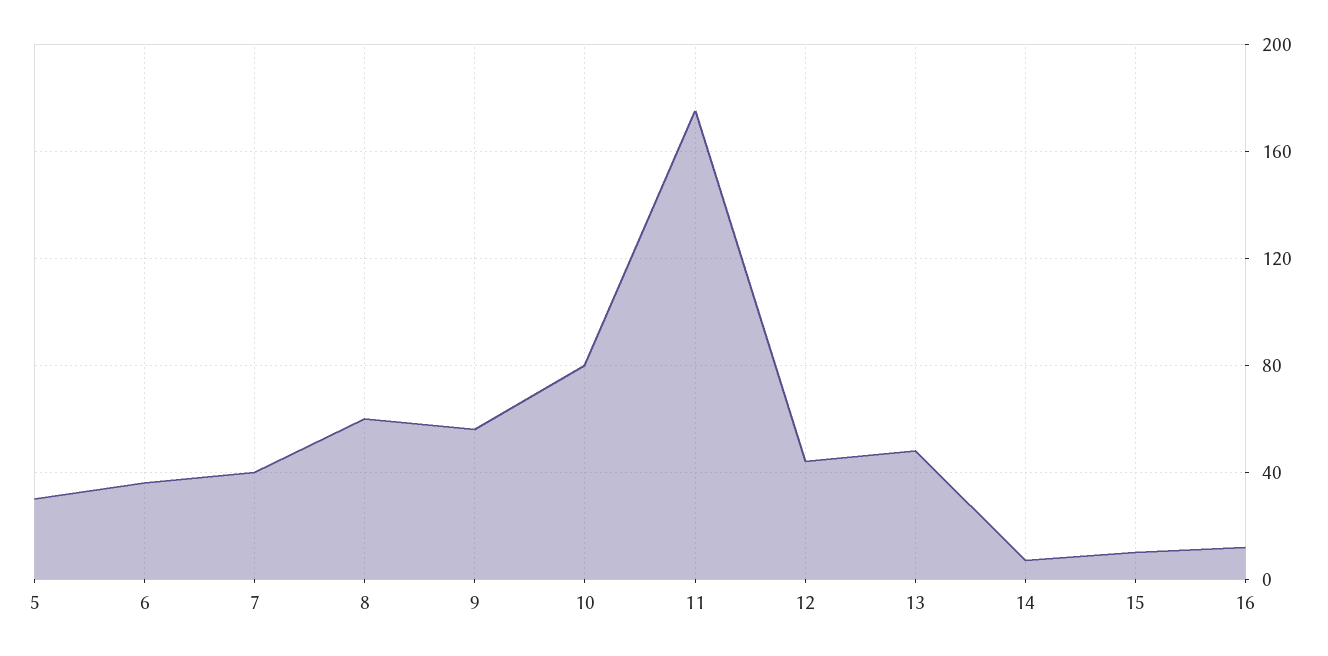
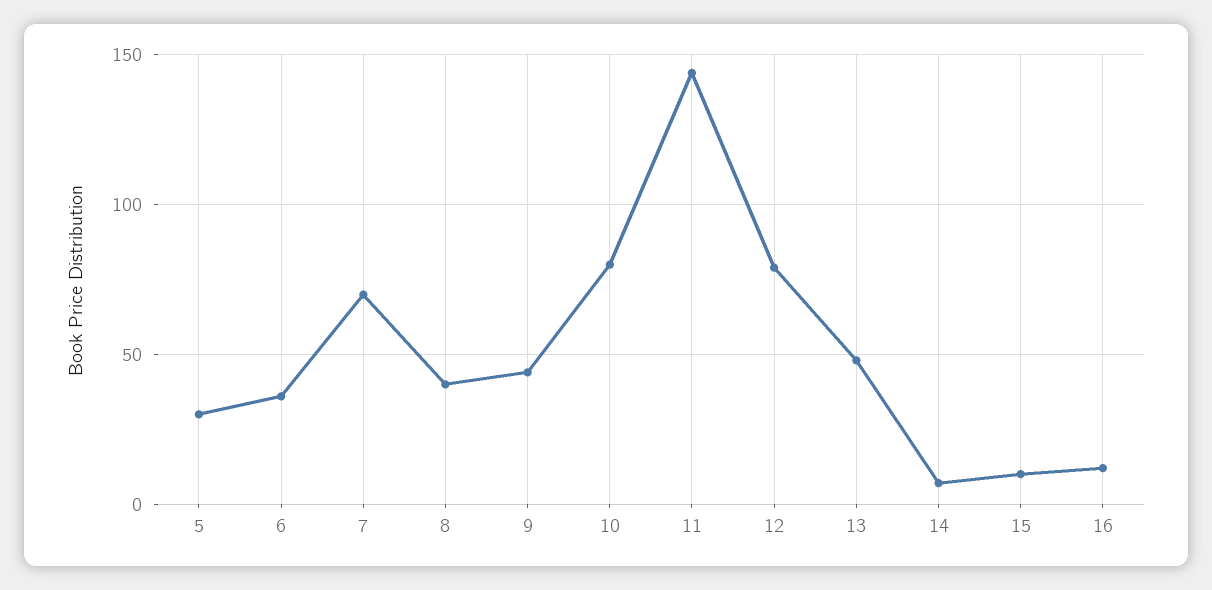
  {
    "5": 30,
    "6": 35,
-   "7": 40,
+   "7": 70,
-   "8": 60,
+   "8": 40,
-   "9": 55,
+   "9": 45,
    "10": 80,
-   "11": 175,
+   "11": 145,
-   "12": 45,
+   "12": 80,
    "13": 50,
    "14": 5,
    "15": 10,
    "16": 10
  }

